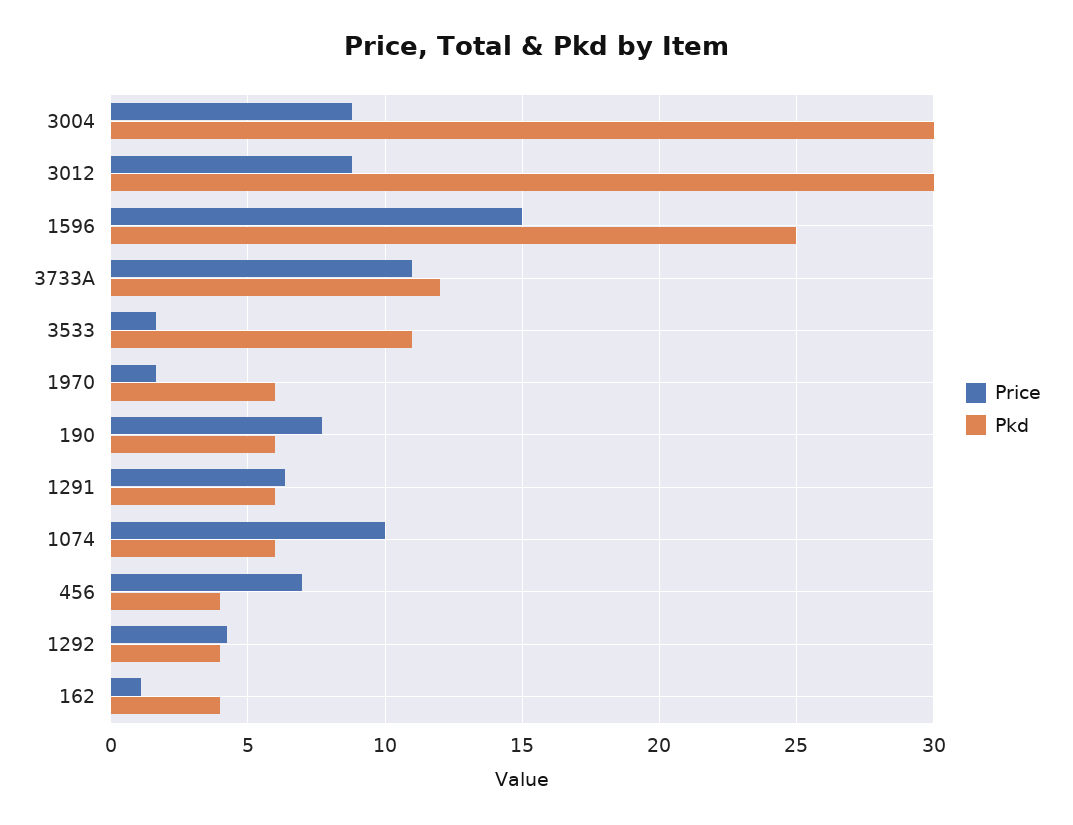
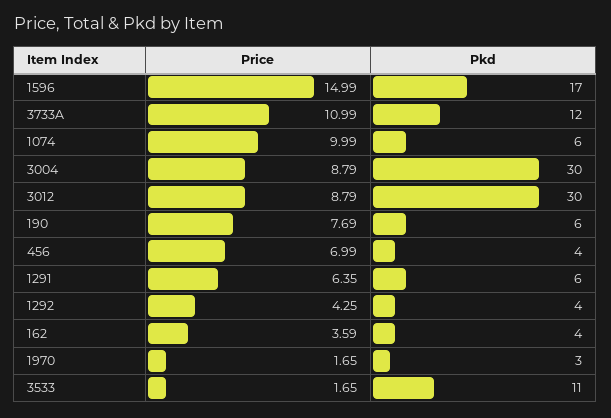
  {
    "Price": {
      "3004": 8.79,
      "3012": 8.79,
      "1596": 14.99,
      "3733A": 10.99,
      "3533": 1.65,
      "1970": 1.65,
      "190": 7.69,
      "1291": 6.35,
      "1074": 9.99,
      "456": 6.99,
      "1292": 4.25,
-     "162": 1
+     "162": 3.59
    },
    "Pkd": {
      "3004": 30,
      "3012": 30,
-     "1596": 25,
+     "1596": 17,
      "3733A": 12,
      "3533": 11,
-     "1970": 6,
+     "1970": 3,
      "190": 6,
      "1291": 6,
      "1074": 6,
      "456": 4,
      "1292": 4,
      "162": 4
    }
  }

